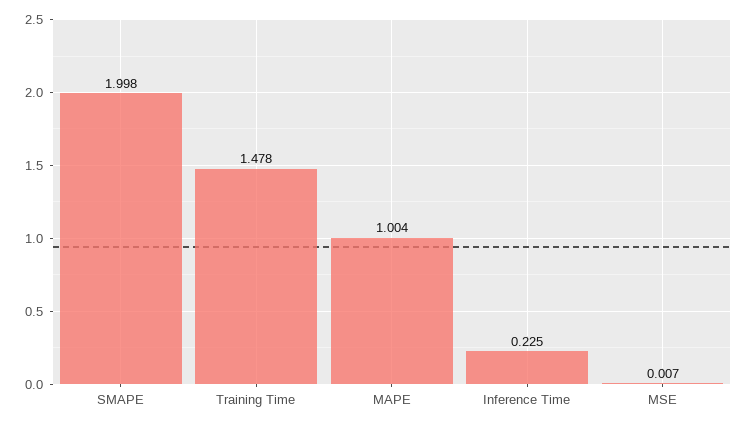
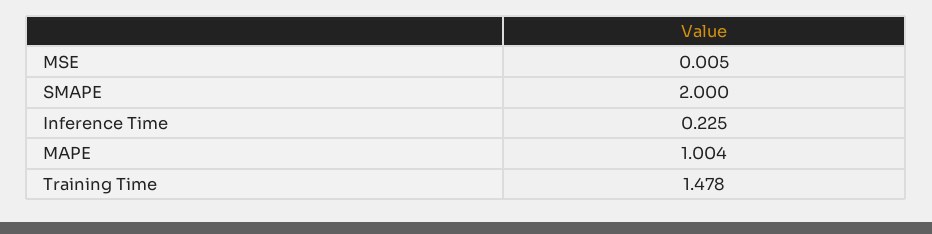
  {
-   "SMAPE": 1.998,
+   "SMAPE": 2,
    "Training Time": 1.478,
    "MAPE": 1.004,
    "Inference Time": 0.225,
-   "MSE": 0.007
+   "MSE": 0.005
  }

